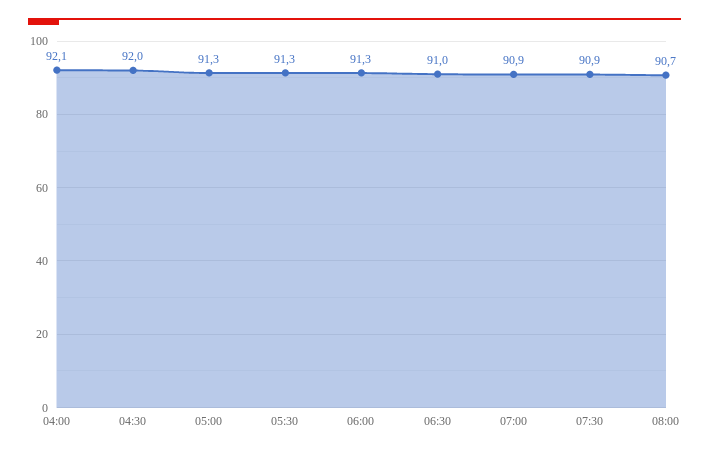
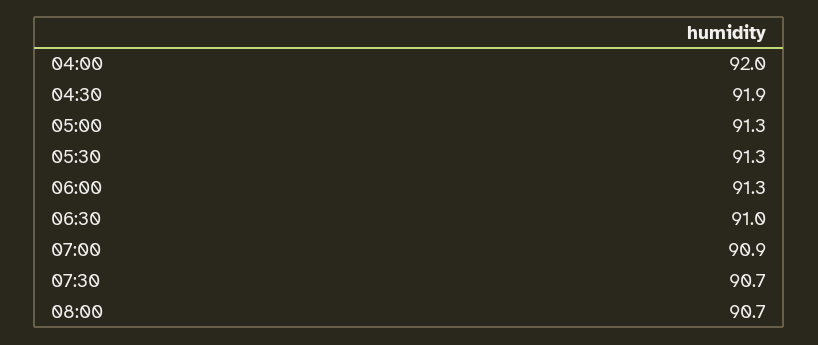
  {
-   "04:00": 92.1,
+   "04:00": 92,
-   "04:30": 92,
+   "04:30": 91.9,
    "05:00": 91.3,
    "05:30": 91.3,
    "06:00": 91.3,
    "06:30": 91,
    "07:00": 90.9,
-   "07:30": 90.9,
+   "07:30": 90.7,
    "08:00": 90.7
  }

